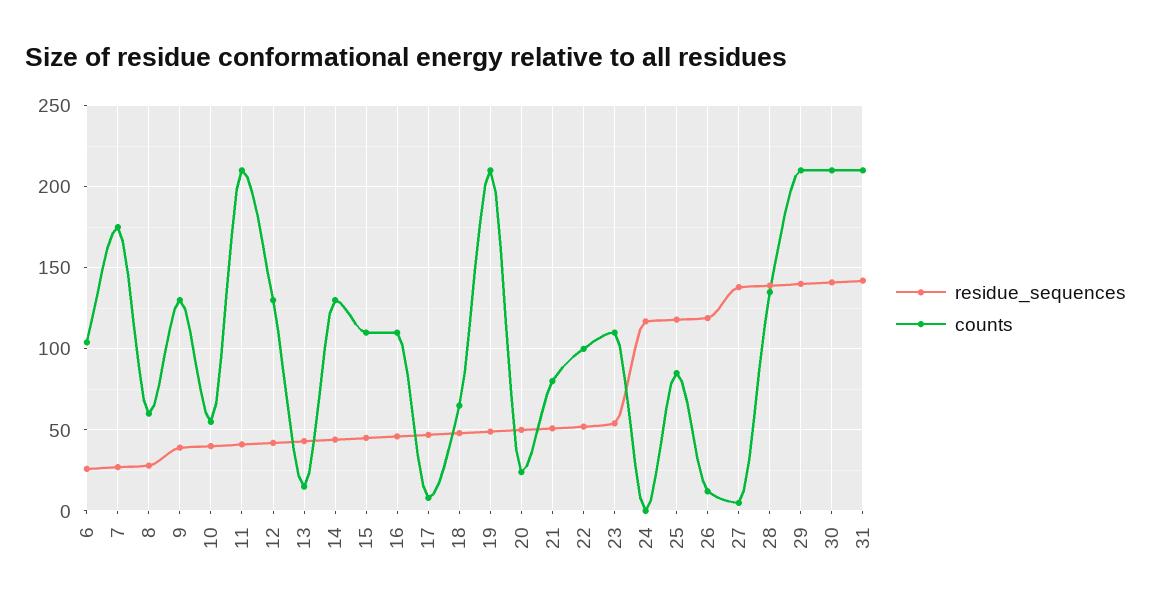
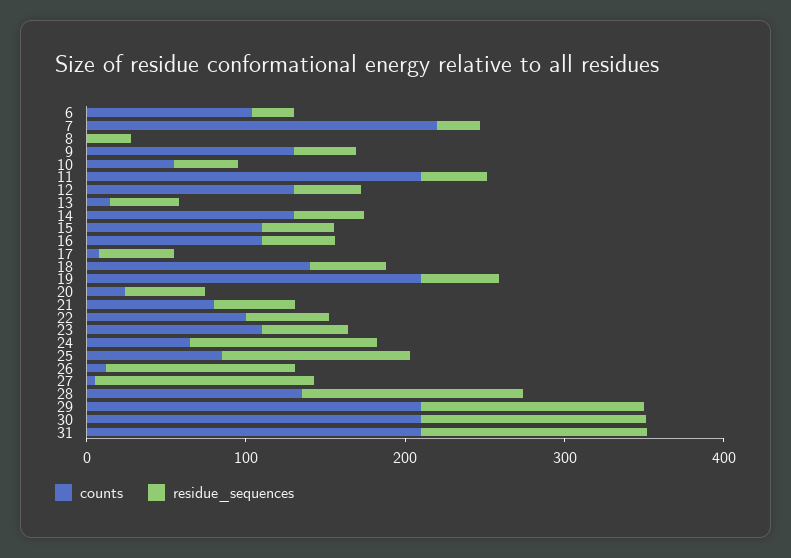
  {
    "residue_sequences": {
      "6": 25,
      "7": 25,
      "8": 30,
      "9": 40,
      "10": 40,
      "11": 40,
      "12": 40,
      "13": 45,
      "14": 45,
      "15": 45,
      "16": 45,
      "17": 45,
      "18": 50,
      "19": 50,
      "20": 50,
      "21": 50,
      "22": 50,
      "23": 55,
      "24": 115,
      "25": 120,
      "26": 120,
      "27": 140,
      "28": 140,
      "29": 140,
      "30": 140,
      "31": 140
    },
    "counts": {
      "6": 105,
-     "7": 175,
+     "7": 220,
-     "8": 60,
+     "8": 0,
      "9": 130,
      "10": 55,
      "11": 210,
      "12": 130,
      "13": 15,
      "14": 130,
      "15": 110,
      "16": 110,
      "17": 10,
-     "18": 65,
+     "18": 140,
      "19": 210,
      "20": 25,
      "21": 80,
      "22": 100,
      "23": 110,
-     "24": 0,
+     "24": 60,
      "25": 85,
      "26": 10,
      "27": 5,
      "28": 135,
      "29": 210,
      "30": 210,
      "31": 210
    }
  }

